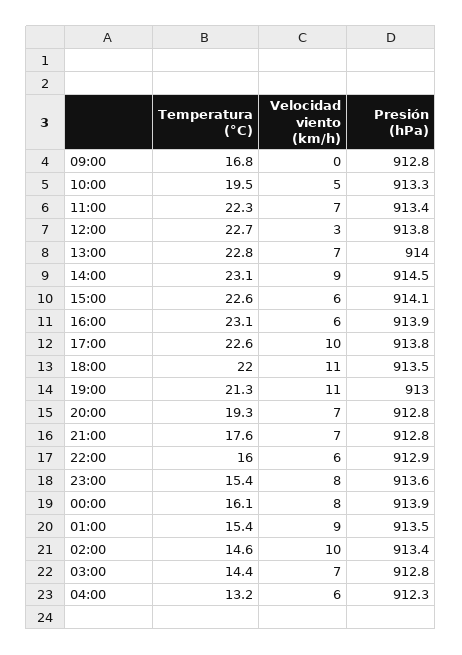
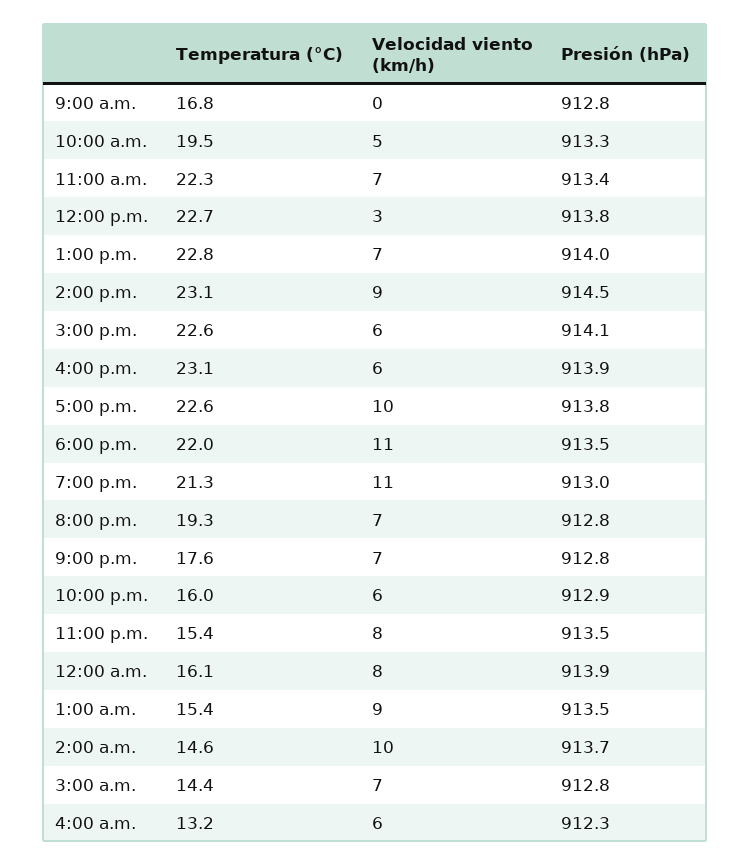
  {
    "Temperatura (°C)": {
      "09:00": 16.8,
      "10:00": 19.5,
      "11:00": 22.3,
      "12:00": 22.7,
      "13:00": 22.8,
      "14:00": 23.1,
      "15:00": 22.6,
      "16:00": 23.1,
      "17:00": 22.6,
      "18:00": 22,
      "19:00": 21.3,
      "20:00": 19.3,
      "21:00": 17.6,
      "22:00": 16,
      "23:00": 15.4,
      "00:00": 16.1,
      "01:00": 15.4,
      "02:00": 14.6,
      "03:00": 14.4,
      "04:00": 13.2
    },
    "Velocidad viento (km/h)": {
      "09:00": 0,
      "10:00": 5,
      "11:00": 7,
      "12:00": 3,
      "13:00": 7,
      "14:00": 9,
      "15:00": 6,
      "16:00": 6,
      "17:00": 10,
      "18:00": 11,
      "19:00": 11,
      "20:00": 7,
      "21:00": 7,
      "22:00": 6,
      "23:00": 8,
      "00:00": 8,
      "01:00": 9,
      "02:00": 10,
      "03:00": 7,
      "04:00": 6
    },
    "Presión (hPa)": {
      "09:00": 912.8,
      "10:00": 913.3,
      "11:00": 913.4,
      "12:00": 913.8,
      "13:00": 914,
      "14:00": 914.5,
      "15:00": 914.1,
      "16:00": 913.9,
      "17:00": 913.8,
      "18:00": 913.5,
      "19:00": 913,
      "20:00": 912.8,
      "21:00": 912.8,
      "22:00": 912.9,
-     "23:00": 913.6,
+     "23:00": 913.5,
      "00:00": 913.9,
      "01:00": 913.5,
-     "02:00": 913.4,
+     "02:00": 913.7,
      "03:00": 912.8,
      "04:00": 912.3
    }
  }

